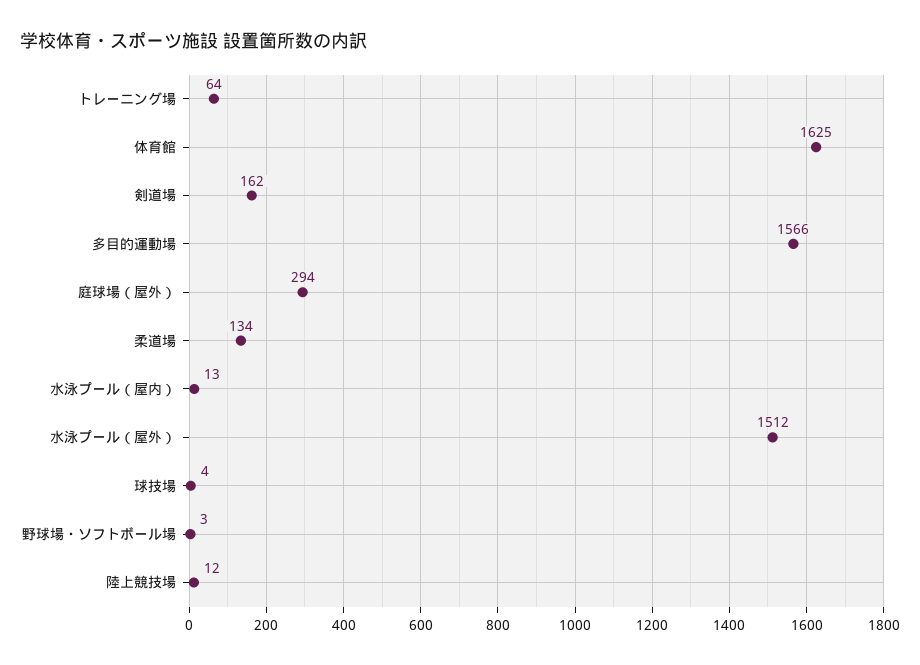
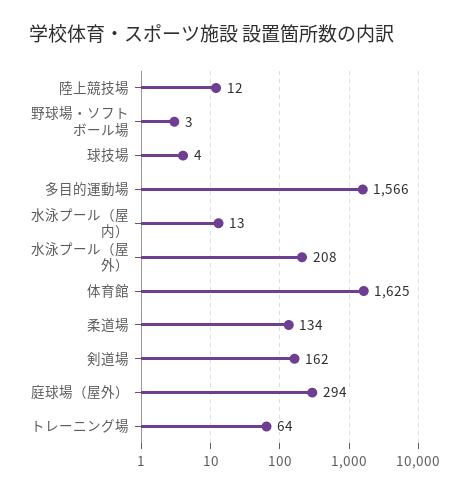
  {
    "トレーニング場": 64,
    "体育館": 1625,
    "剣道場": 162,
    "多目的運動場": 1566,
    "庭球場（屋外）": 294,
    "柔道場": 134,
    "水泳プール（屋内）": 13,
-   "水泳プール（屋外）": 1512,
+   "水泳プール（屋外）": 208,
    "球技場": 4,
    "野球場・ソフトボール場": 3,
    "陸上競技場": 12
  }

